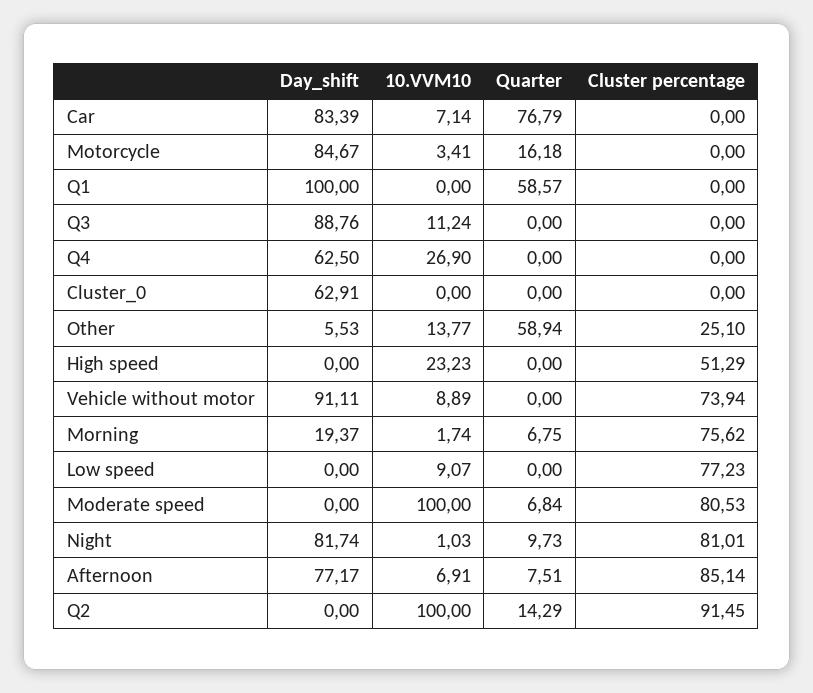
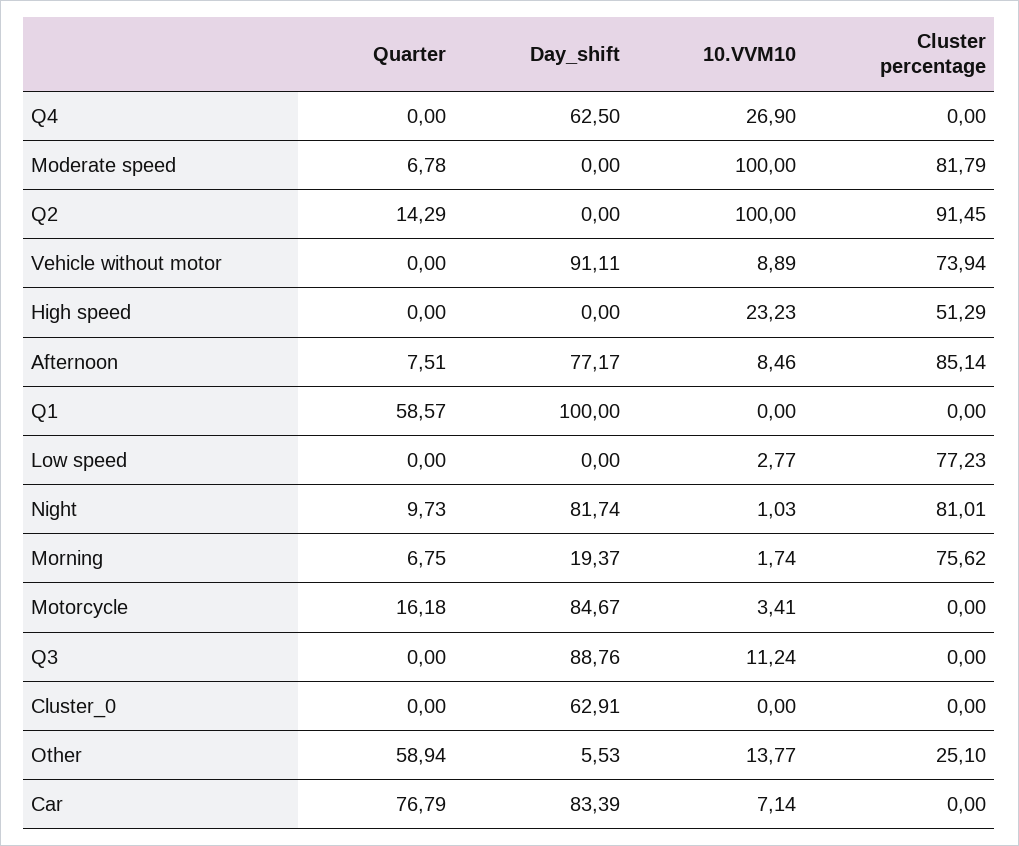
  {
    "Day_shift": {
      "Car": 83.39,
      "Motorcycle": 84.67,
      "Q1": 100,
      "Q3": 88.76,
      "Q4": 62.5,
      "Cluster_0": 62.91,
      "Other": 5.53,
      "High speed": 0,
      "Vehicle without motor": 91.11,
      "Morning": 19.37,
      "Low speed": 0,
      "Moderate speed": 0,
      "Night": 81.74,
      "Afternoon": 77.17,
      "Q2": 0
    },
    "10.VVM10": {
      "Car": 7.14,
      "Motorcycle": 3.41,
      "Q1": 0,
      "Q3": 11.24,
      "Q4": 26.9,
      "Cluster_0": 0,
      "Other": 13.77,
      "High speed": 23.23,
      "Vehicle without motor": 8.89,
      "Morning": 1.74,
-     "Low speed": 9.07,
+     "Low speed": 2.77,
      "Moderate speed": 100,
      "Night": 1.03,
-     "Afternoon": 6.91,
+     "Afternoon": 8.46,
      "Q2": 100
    },
    "Quarter": {
      "Car": 76.79,
      "Motorcycle": 16.18,
      "Q1": 58.57,
      "Q3": 0,
      "Q4": 0,
      "Cluster_0": 0,
      "Other": 58.94,
      "High speed": 0,
      "Vehicle without motor": 0,
      "Morning": 6.75,
      "Low speed": 0,
-     "Moderate speed": 6.84,
+     "Moderate speed": 6.78,
      "Night": 9.73,
      "Afternoon": 7.51,
      "Q2": 14.29
    },
    "Cluster percentage": {
      "Car": 0,
      "Motorcycle": 0,
      "Q1": 0,
      "Q3": 0,
      "Q4": 0,
      "Cluster_0": 0,
      "Other": 25.1,
      "High speed": 51.29,
      "Vehicle without motor": 73.94,
      "Morning": 75.62,
      "Low speed": 77.23,
-     "Moderate speed": 80.53,
+     "Moderate speed": 81.79,
      "Night": 81.01,
      "Afternoon": 85.14,
      "Q2": 91.45
    }
  }

